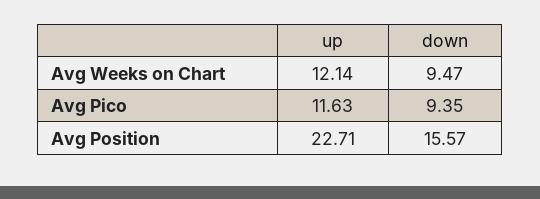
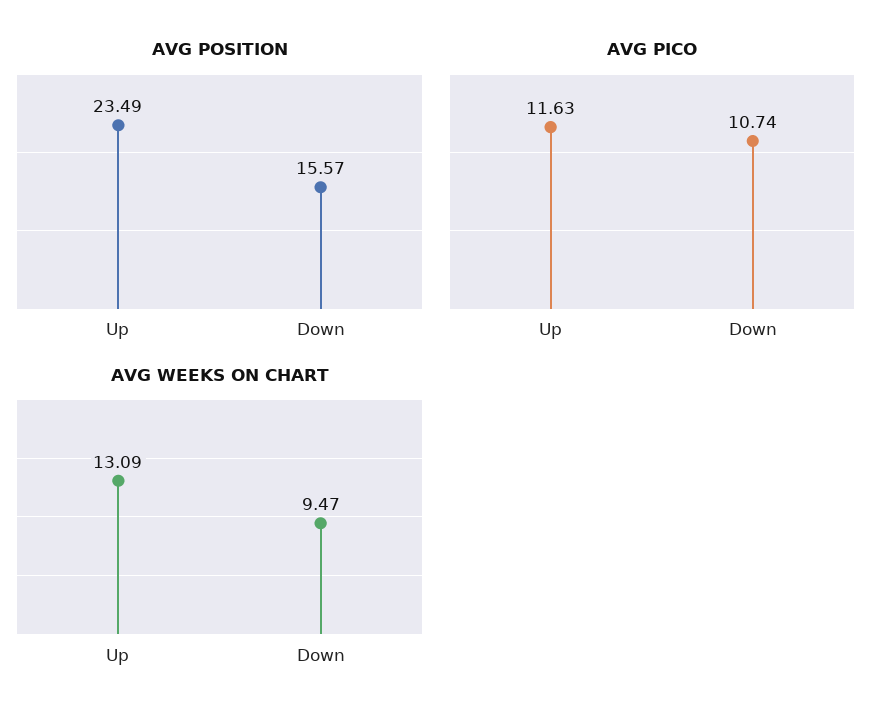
  {
    "Avg Weeks on Chart": {
-     "up": 12.14,
+     "up": 13.09,
      "down": 9.47
    },
    "Avg Pico": {
      "up": 11.63,
-     "down": 9.35
+     "down": 10.74
    },
    "Avg Position": {
-     "up": 22.71,
+     "up": 23.49,
      "down": 15.57
    }
  }

